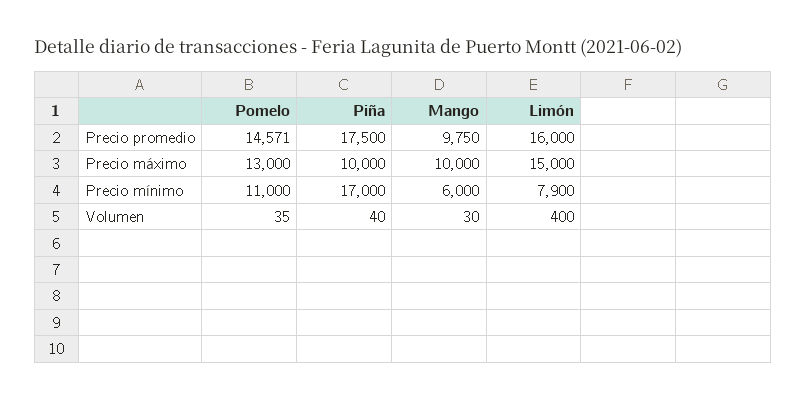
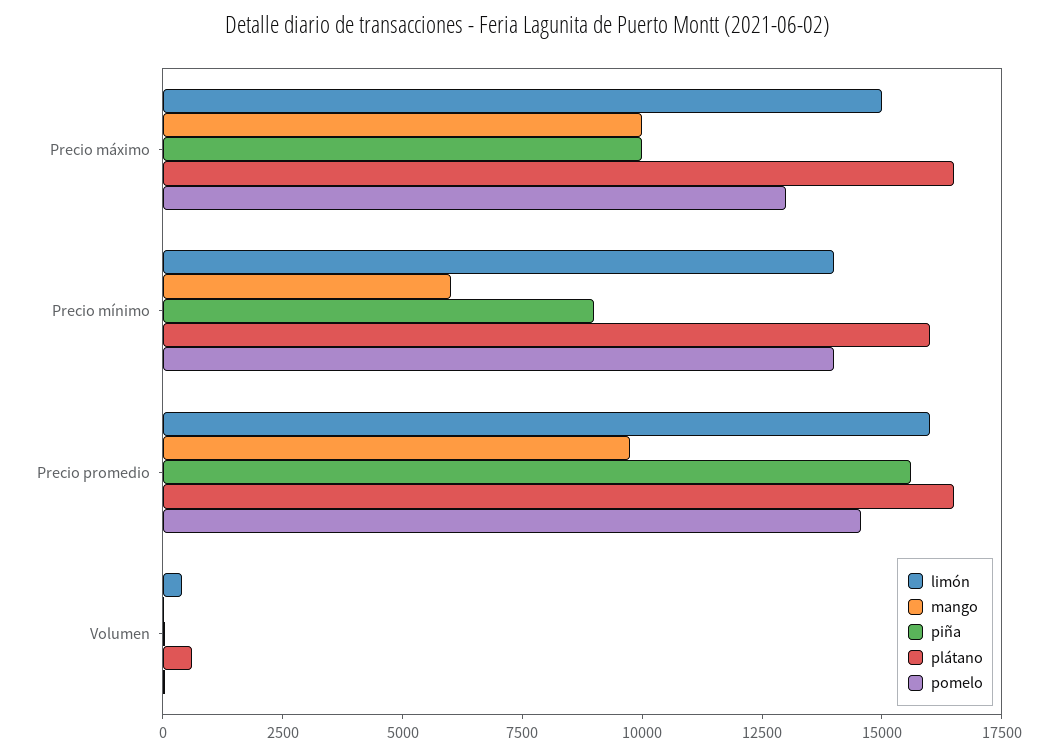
  {
    "Pomelo": {
      "Precio promedio": 14571,
      "Precio máximo": 13000,
-     "Precio mínimo": 11000,
+     "Precio mínimo": 14000,
      "Volumen": 35
    },
    "Piña": {
-     "Precio promedio": 17500,
+     "Precio promedio": 15500,
      "Precio máximo": 10000,
-     "Precio mínimo": 17000,
+     "Precio mínimo": 9000,
      "Volumen": 40
    },
    "Mango": {
      "Precio promedio": 9750,
      "Precio máximo": 10000,
      "Precio mínimo": 6000,
      "Volumen": 30
    },
    "Limón": {
      "Precio promedio": 16000,
      "Precio máximo": 15000,
-     "Precio mínimo": 7900,
+     "Precio mínimo": 14000,
      "Volumen": 400
-   }
+   },
+   "plátano": {
+     "Precio máximo": 16500,
+     "Precio mínimo": 16000,
+     "Precio promedio": 16500,
+     "Volumen": 500
+   }
  }

